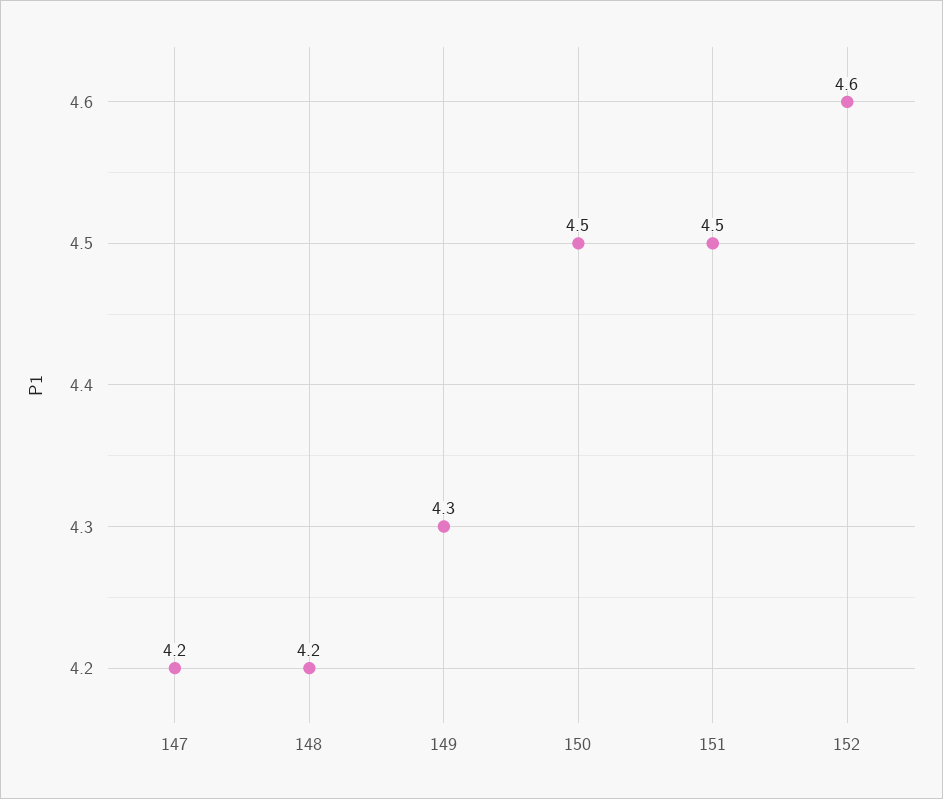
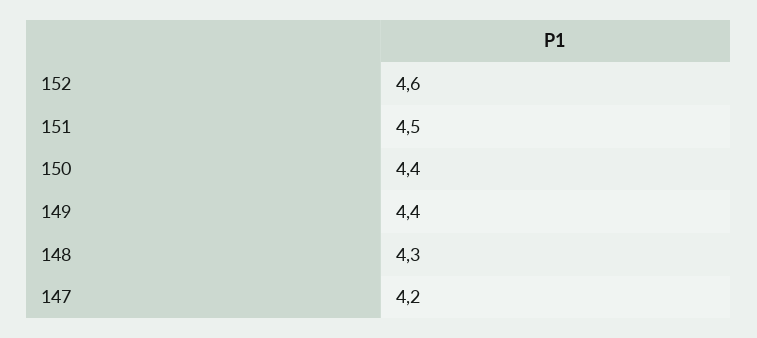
  {
    "147": 4.2,
-   "148": 4.2,
+   "148": 4.3,
-   "149": 4.3,
+   "149": 4.4,
-   "150": 4.5,
+   "150": 4.4,
    "151": 4.5,
    "152": 4.6
  }

